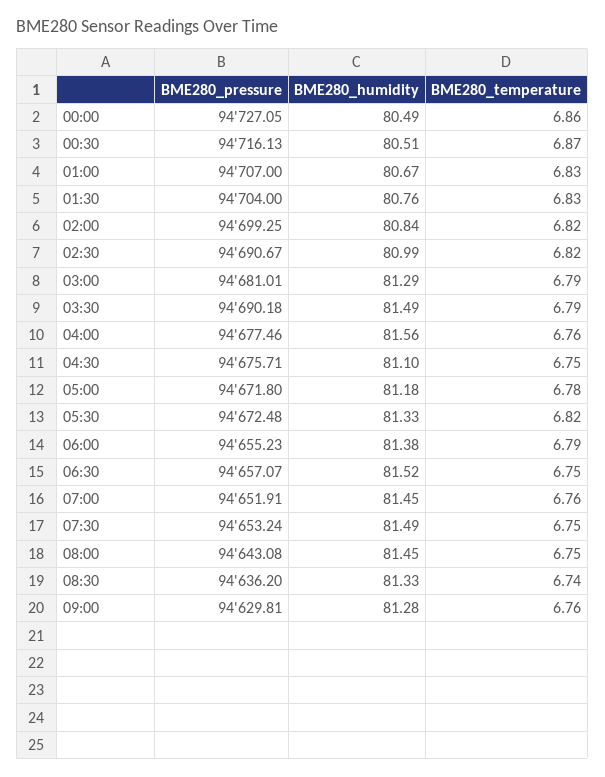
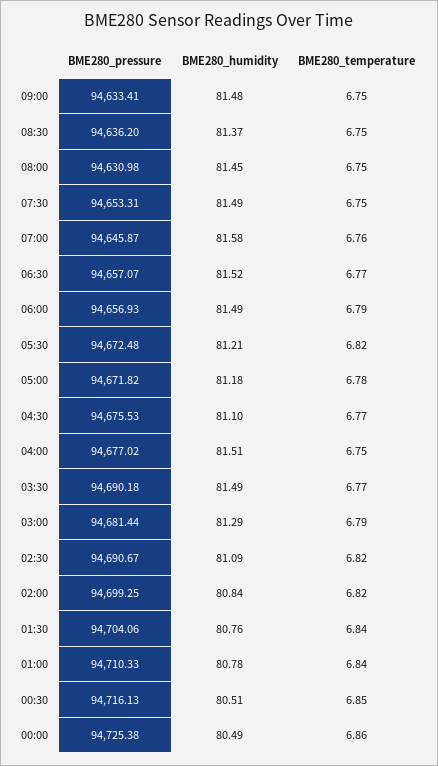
  {
    "BME280_pressure": {
-     "00:00": 94727.05,
+     "00:00": 94725.38,
      "00:30": 94716.13,
-     "01:00": 94707,
+     "01:00": 94710.33,
-     "01:30": 94704,
+     "01:30": 94704.06,
      "02:00": 94699.25,
      "02:30": 94690.67,
-     "03:00": 94681.01,
+     "03:00": 94681.44,
      "03:30": 94690.18,
-     "04:00": 94677.46,
+     "04:00": 94677.02,
-     "04:30": 94675.71,
+     "04:30": 94675.53,
-     "05:00": 94671.8,
+     "05:00": 94671.82,
      "05:30": 94672.48,
-     "06:00": 94655.23,
+     "06:00": 94656.93,
      "06:30": 94657.07,
-     "07:00": 94651.91,
+     "07:00": 94645.87,
-     "07:30": 94653.24,
+     "07:30": 94653.31,
-     "08:00": 94643.08,
+     "08:00": 94630.98,
      "08:30": 94636.2,
-     "09:00": 94629.81
+     "09:00": 94633.41
    },
    "BME280_humidity": {
      "00:00": 80.49,
      "00:30": 80.51,
-     "01:00": 80.67,
+     "01:00": 80.78,
      "01:30": 80.76,
      "02:00": 80.84,
-     "02:30": 80.99,
+     "02:30": 81.09,
      "03:00": 81.29,
      "03:30": 81.49,
-     "04:00": 81.56,
+     "04:00": 81.51,
      "04:30": 81.1,
      "05:00": 81.18,
-     "05:30": 81.33,
+     "05:30": 81.21,
-     "06:00": 81.38,
+     "06:00": 81.49,
      "06:30": 81.52,
-     "07:00": 81.45,
+     "07:00": 81.58,
      "07:30": 81.49,
      "08:00": 81.45,
-     "08:30": 81.33,
+     "08:30": 81.37,
-     "09:00": 81.28
+     "09:00": 81.48
    },
    "BME280_temperature": {
      "00:00": 6.86,
-     "00:30": 6.87,
+     "00:30": 6.85,
-     "01:00": 6.83,
+     "01:00": 6.84,
-     "01:30": 6.83,
+     "01:30": 6.84,
      "02:00": 6.82,
      "02:30": 6.82,
      "03:00": 6.79,
-     "03:30": 6.79,
+     "03:30": 6.77,
-     "04:00": 6.76,
+     "04:00": 6.75,
-     "04:30": 6.75,
+     "04:30": 6.77,
      "05:00": 6.78,
      "05:30": 6.82,
      "06:00": 6.79,
-     "06:30": 6.75,
+     "06:30": 6.77,
      "07:00": 6.76,
      "07:30": 6.75,
      "08:00": 6.75,
-     "08:30": 6.74,
+     "08:30": 6.75,
-     "09:00": 6.76
+     "09:00": 6.75
    }
  }

